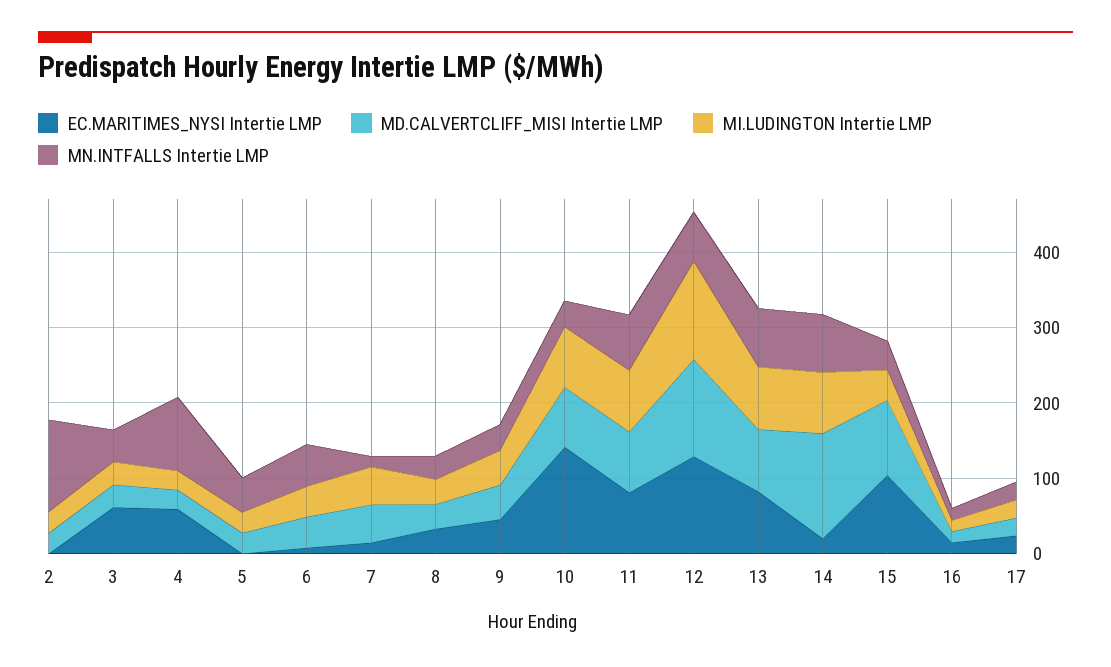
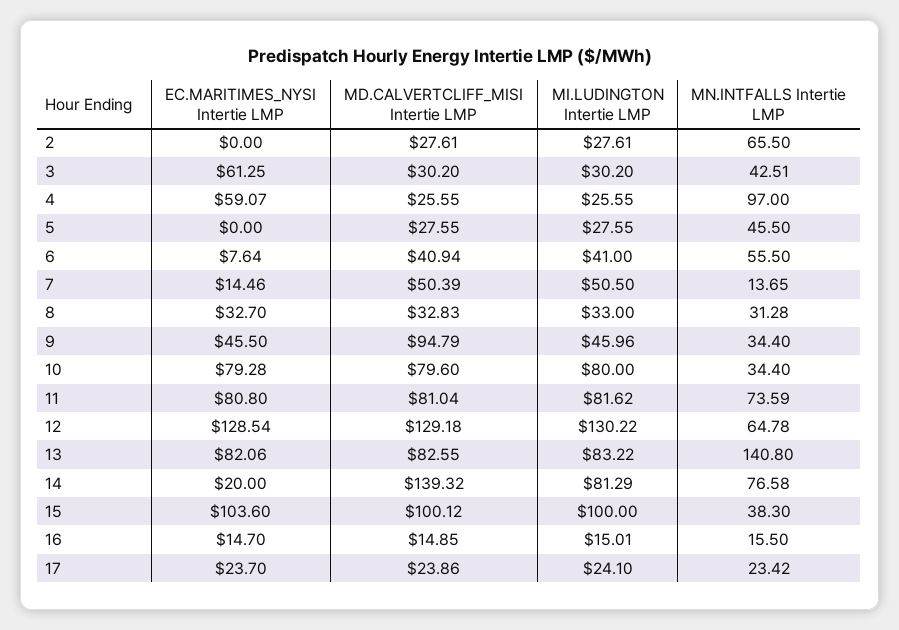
  {
    "EC.MARITIMES_NYSI Intertie LMP": {
      "2": 0,
      "3": 61.25,
      "4": 59.07,
      "5": 0,
      "6": 7.64,
      "7": 14.46,
      "8": 32.7,
      "9": 45.5,
-     "10": 140,
+     "10": 79.28,
      "11": 80.8,
      "12": 128.54,
      "13": 82.06,
      "14": 20,
      "15": 103.6,
      "16": 14.7,
      "17": 23.7
    },
    "MD.CALVERTCLIFF_MISI Intertie LMP": {
      "2": 27.61,
      "3": 30.2,
      "4": 25.55,
      "5": 27.55,
      "6": 40.94,
      "7": 50.39,
      "8": 32.83,
-     "9": 40,
+     "9": 94.79,
      "10": 79.6,
      "11": 81.04,
      "12": 129.18,
      "13": 82.55,
      "14": 139.32,
      "15": 100.12,
      "16": 14.85,
      "17": 23.86
    },
    "MI.LUDINGTON Intertie LMP": {
      "2": 27.61,
      "3": 30.2,
      "4": 25.55,
      "5": 27.55,
      "6": 41,
      "7": 50.5,
      "8": 33,
      "9": 45.96,
      "10": 80,
      "11": 81.62,
      "12": 130.22,
      "13": 83.22,
      "14": 81.29,
-     "15": 40,
+     "15": 100,
      "16": 15.01,
      "17": 24.1
    },
    "MN.INTFALLS Intertie LMP": {
-     "2": 120,
+     "2": 65.5,
      "3": 42.51,
      "4": 97,
      "5": 45.5,
      "6": 55.5,
      "7": 13.65,
      "8": 31.28,
      "9": 34.4,
      "10": 34.4,
      "11": 73.59,
      "12": 64.78,
-     "13": 80,
+     "13": 140.8,
      "14": 76.58,
      "15": 38.3,
      "16": 15.5,
      "17": 23.42
    }
  }

